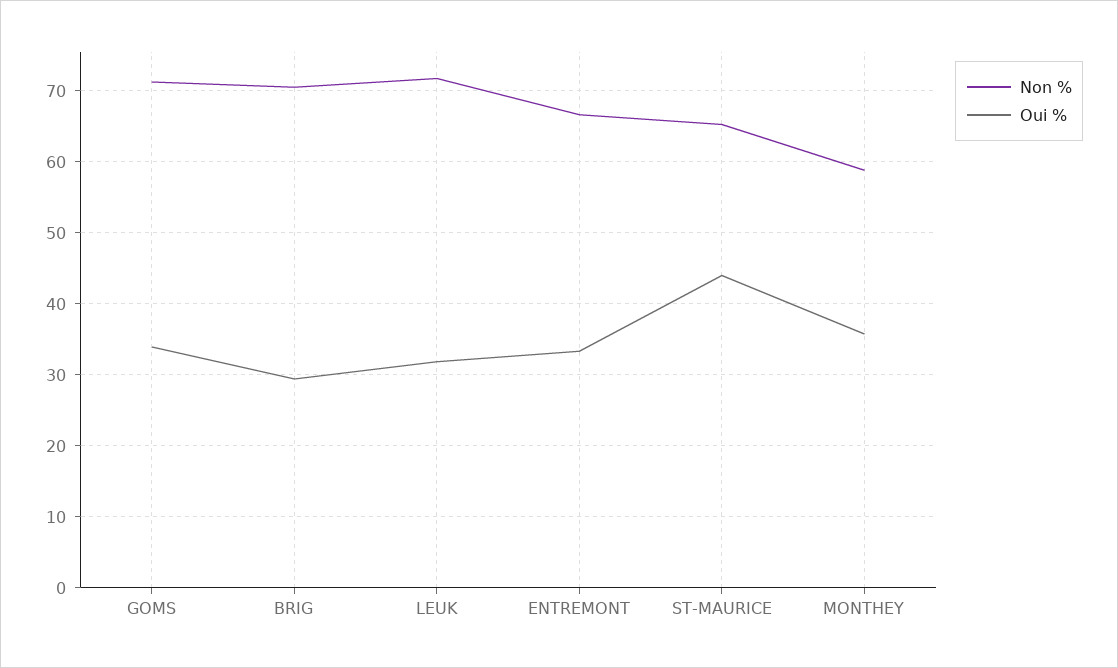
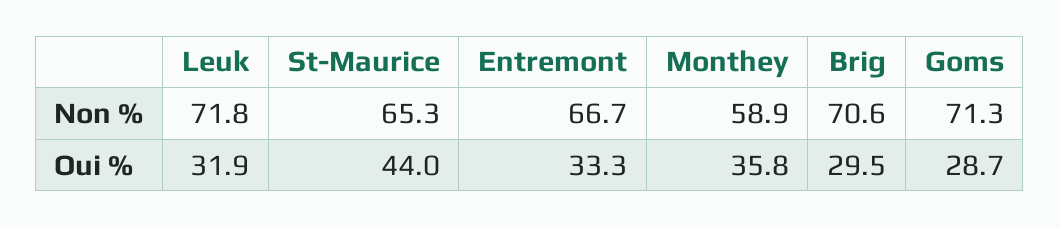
  {
    "Non %": {
      "GOMS": 71.3,
      "BRIG": 70.6,
      "LEUK": 71.8,
      "ENTREMONT": 66.7,
      "ST-MAURICE": 65.3,
      "MONTHEY": 58.9
    },
    "Oui %": {
-     "GOMS": 34,
+     "GOMS": 28.7,
      "BRIG": 29.5,
      "LEUK": 31.9,
      "ENTREMONT": 33.3,
      "ST-MAURICE": 44,
      "MONTHEY": 35.8
    }
  }

